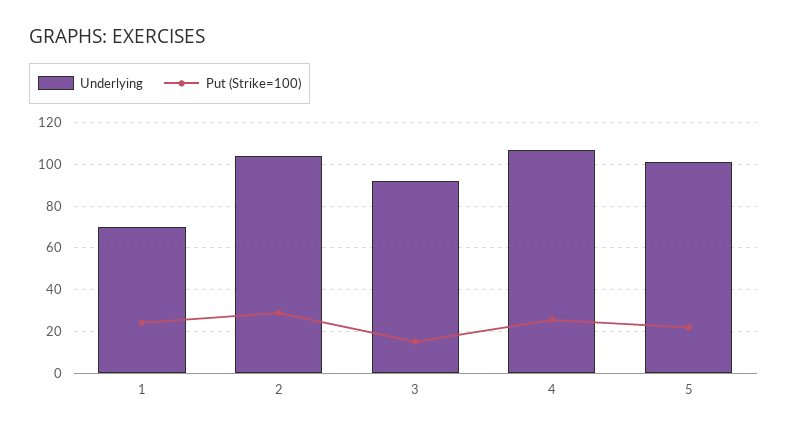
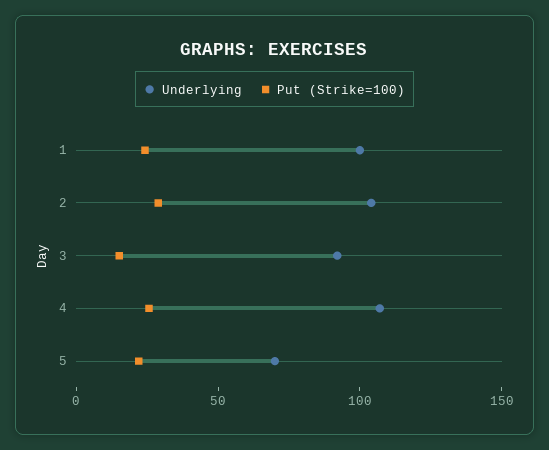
  {
    "Underlying": {
-     "1": 70,
+     "1": 100,
      "2": 105,
      "3": 90,
      "4": 105,
-     "5": 100
+     "5": 70
    },
    "Put (Strike=100)": {
      "1": 25,
      "2": 30,
      "3": 15,
      "4": 25,
      "5": 20
    }
  }

